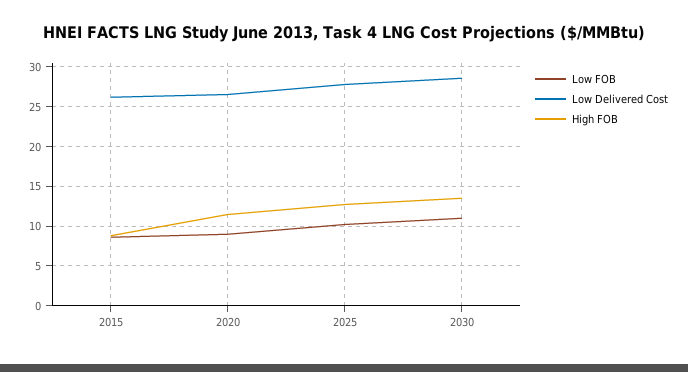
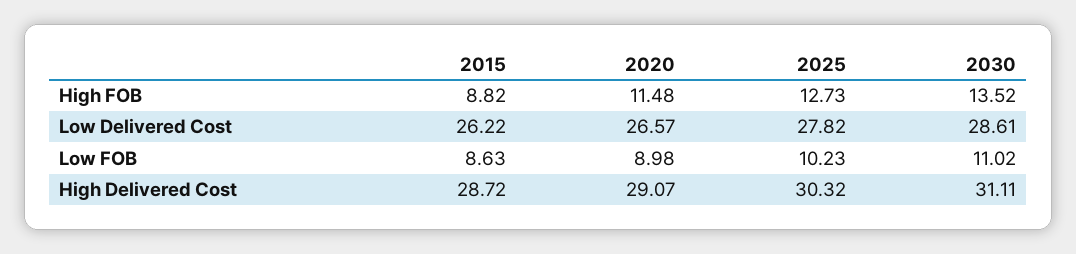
  {
    "Low FOB": {
      "2015": 8.63,
      "2020": 8.98,
      "2025": 10.23,
      "2030": 11.02
    },
    "Low Delivered Cost": {
      "2015": 26.22,
      "2020": 26.57,
      "2025": 27.82,
      "2030": 28.61
    },
    "High FOB": {
      "2015": 8.82,
      "2020": 11.48,
      "2025": 12.73,
      "2030": 13.52
-   }
+   },
+   "High Delivered Cost": {
+     "2015": 28.72,
+     "2020": 29.07,
+     "2025": 30.32,
+     "2030": 31.11
+   }
  }

